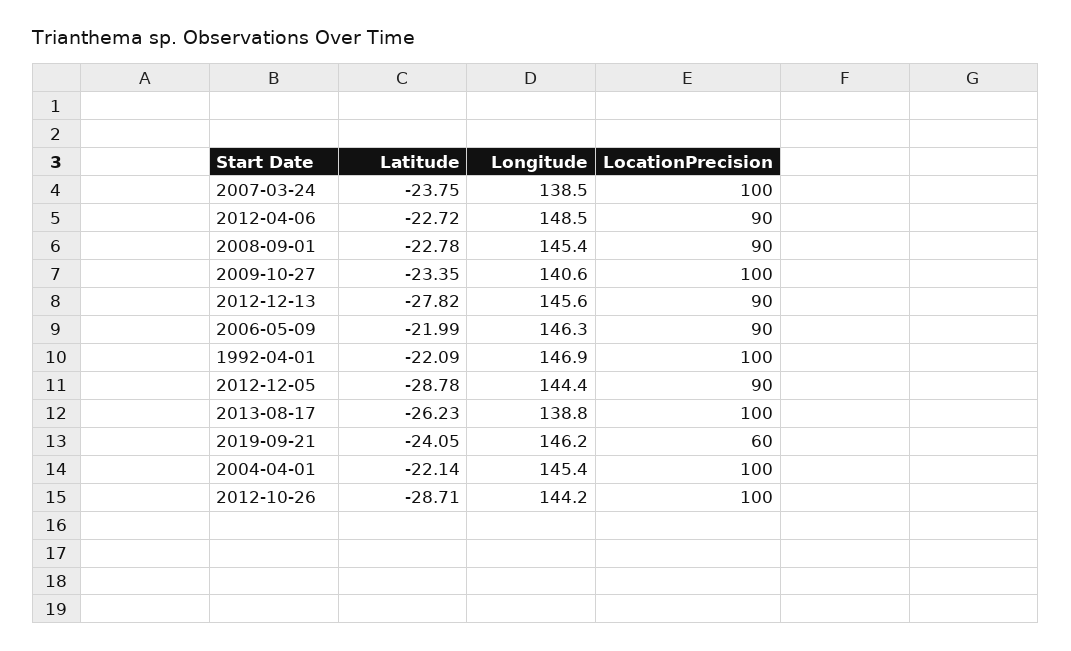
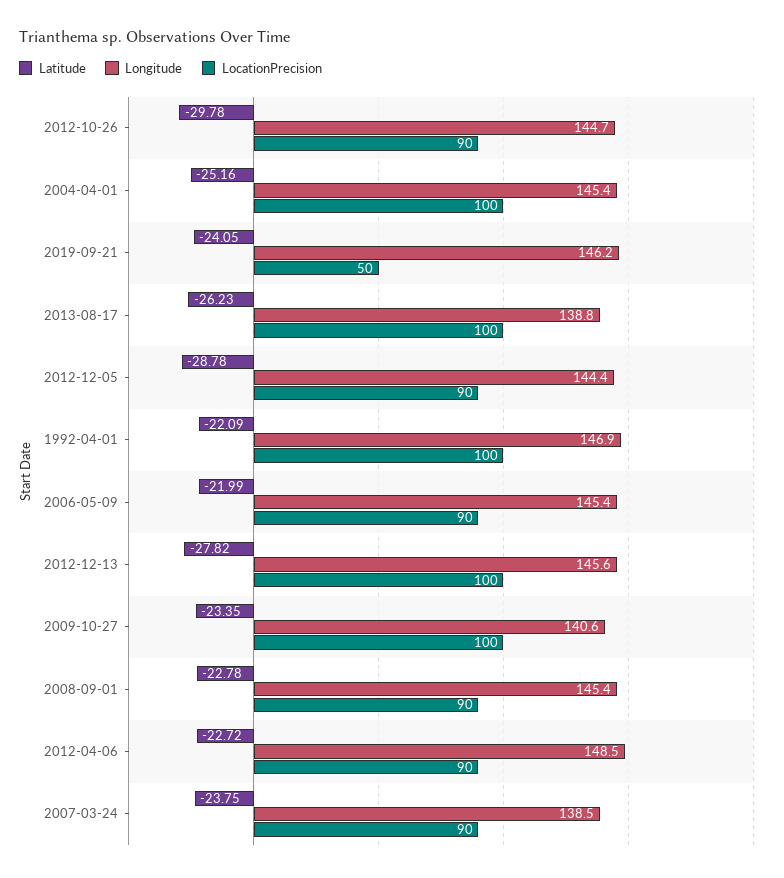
  {
    "Latitude": {
      "2007-03-24": -23.75,
      "2012-04-06": -22.72,
      "2008-09-01": -22.78,
      "2009-10-27": -23.35,
      "2012-12-13": -27.82,
      "2006-05-09": -21.99,
      "1992-04-01": -22.09,
      "2012-12-05": -28.78,
      "2013-08-17": -26.23,
      "2019-09-21": -24.05,
-     "2004-04-01": -22.14,
+     "2004-04-01": -25.16,
-     "2012-10-26": -28.71
+     "2012-10-26": -29.78
    },
    "Longitude": {
      "2007-03-24": 138.5,
      "2012-04-06": 148.5,
      "2008-09-01": 145.4,
      "2009-10-27": 140.6,
      "2012-12-13": 145.6,
-     "2006-05-09": 146.3,
+     "2006-05-09": 145.4,
      "1992-04-01": 146.9,
      "2012-12-05": 144.4,
      "2013-08-17": 138.8,
      "2019-09-21": 146.2,
      "2004-04-01": 145.4,
-     "2012-10-26": 144.2
+     "2012-10-26": 144.7
    },
    "LocationPrecision": {
-     "2007-03-24": 100,
+     "2007-03-24": 90,
      "2012-04-06": 90,
      "2008-09-01": 90,
      "2009-10-27": 100,
-     "2012-12-13": 90,
+     "2012-12-13": 100,
      "2006-05-09": 90,
      "1992-04-01": 100,
      "2012-12-05": 90,
      "2013-08-17": 100,
-     "2019-09-21": 60,
+     "2019-09-21": 50,
      "2004-04-01": 100,
-     "2012-10-26": 100
+     "2012-10-26": 90
    }
  }

